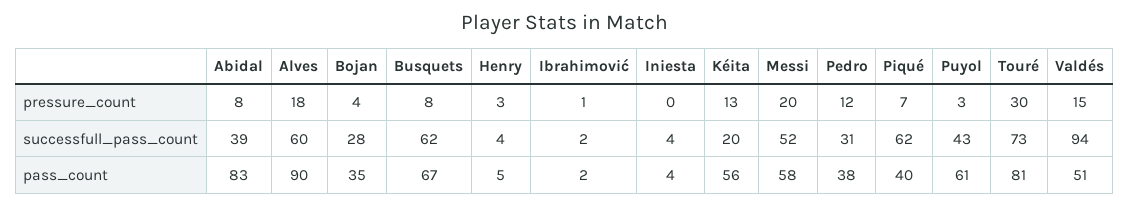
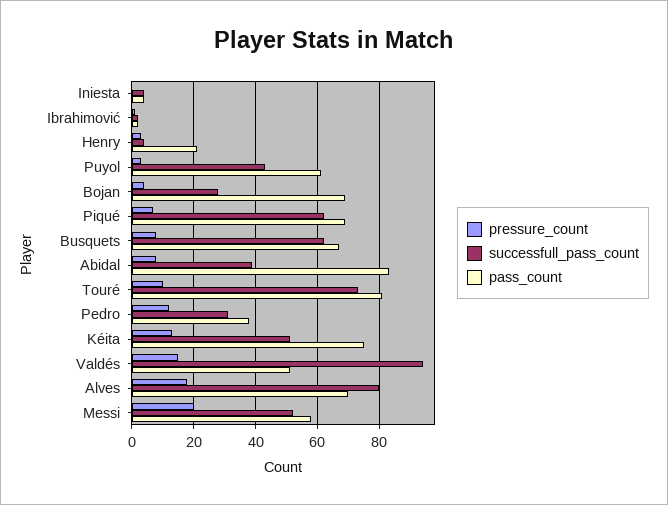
  {
    "pressure_count": {
      "Abidal": 8,
      "Alves": 18,
      "Bojan": 4,
      "Busquets": 8,
      "Henry": 3,
      "Ibrahimović": 1,
      "Iniesta": 0,
      "Kéita": 13,
      "Messi": 20,
      "Pedro": 12,
      "Piqué": 7,
      "Puyol": 3,
-     "Touré": 30,
+     "Touré": 10,
      "Valdés": 15
    },
    "successfull_pass_count": {
      "Abidal": 39,
-     "Alves": 60,
+     "Alves": 80,
      "Bojan": 28,
      "Busquets": 62,
      "Henry": 4,
      "Ibrahimović": 2,
      "Iniesta": 4,
-     "Kéita": 20,
+     "Kéita": 50,
      "Messi": 52,
      "Pedro": 31,
      "Piqué": 62,
      "Puyol": 43,
      "Touré": 73,
      "Valdés": 94
    },
    "pass_count": {
      "Abidal": 83,
-     "Alves": 90,
+     "Alves": 70,
-     "Bojan": 35,
+     "Bojan": 70,
      "Busquets": 67,
-     "Henry": 5,
+     "Henry": 20,
      "Ibrahimović": 2,
      "Iniesta": 4,
-     "Kéita": 56,
+     "Kéita": 75,
      "Messi": 58,
      "Pedro": 38,
-     "Piqué": 40,
+     "Piqué": 70,
      "Puyol": 61,
      "Touré": 81,
      "Valdés": 51
    }
  }

